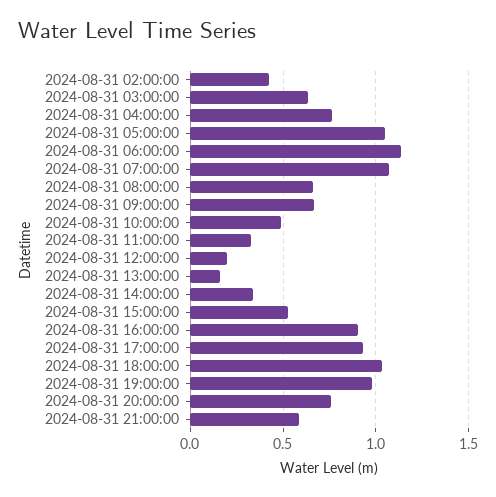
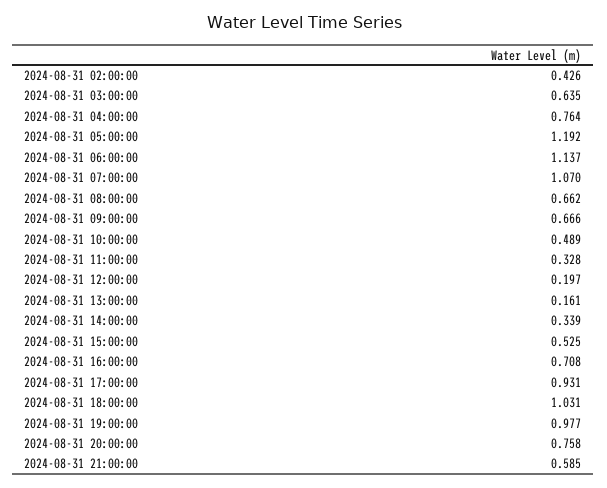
  {
    "2024-08-31 02:00:00": 0.426,
    "2024-08-31 03:00:00": 0.635,
    "2024-08-31 04:00:00": 0.764,
-   "2024-08-31 05:00:00": 1.05,
+   "2024-08-31 05:00:00": 1.192,
    "2024-08-31 06:00:00": 1.137,
    "2024-08-31 07:00:00": 1.07,
    "2024-08-31 08:00:00": 0.662,
    "2024-08-31 09:00:00": 0.666,
    "2024-08-31 10:00:00": 0.489,
    "2024-08-31 11:00:00": 0.328,
    "2024-08-31 12:00:00": 0.197,
    "2024-08-31 13:00:00": 0.161,
    "2024-08-31 14:00:00": 0.339,
    "2024-08-31 15:00:00": 0.525,
-   "2024-08-31 16:00:00": 0.9,
+   "2024-08-31 16:00:00": 0.708,
    "2024-08-31 17:00:00": 0.931,
    "2024-08-31 18:00:00": 1.031,
    "2024-08-31 19:00:00": 0.977,
    "2024-08-31 20:00:00": 0.758,
    "2024-08-31 21:00:00": 0.585
  }

